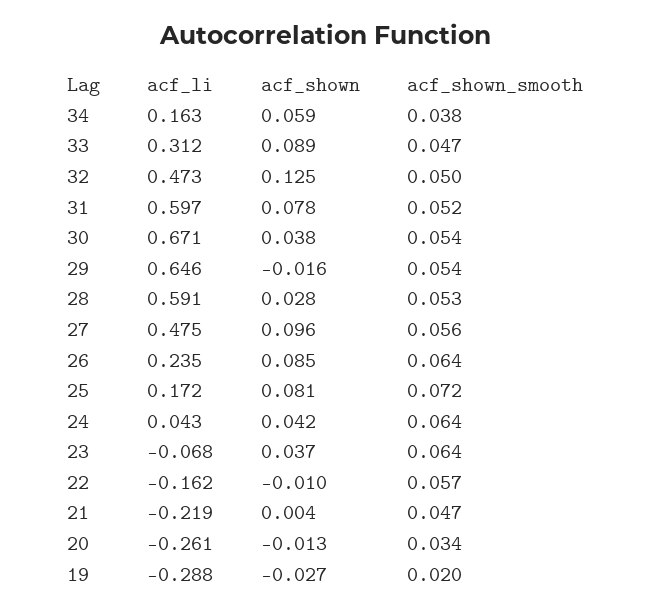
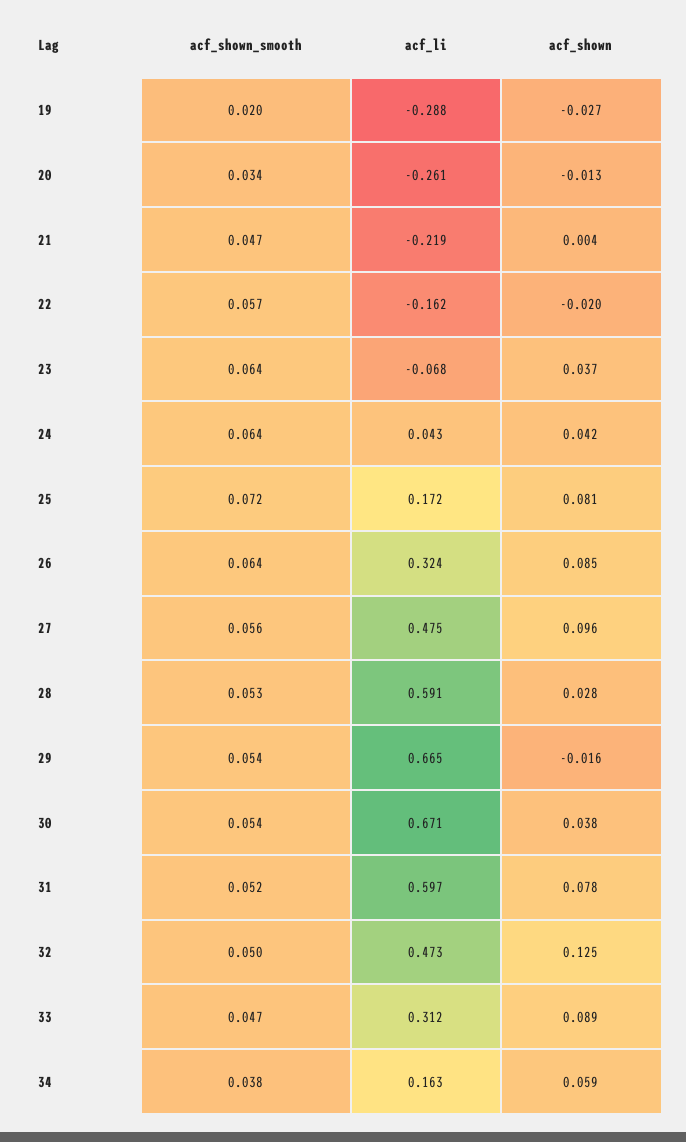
  {
    "acf_li": {
      "34": 0.163,
      "33": 0.312,
      "32": 0.473,
      "31": 0.597,
      "30": 0.671,
-     "29": 0.646,
+     "29": 0.665,
      "28": 0.591,
      "27": 0.475,
-     "26": 0.235,
+     "26": 0.324,
      "25": 0.172,
      "24": 0.043,
      "23": -0.068,
      "22": -0.162,
      "21": -0.219,
      "20": -0.261,
      "19": -0.288
    },
    "acf_shown": {
      "34": 0.059,
      "33": 0.089,
      "32": 0.125,
      "31": 0.078,
      "30": 0.038,
      "29": -0.016,
      "28": 0.028,
      "27": 0.096,
      "26": 0.085,
      "25": 0.081,
      "24": 0.042,
      "23": 0.037,
-     "22": -0.01,
+     "22": -0.02,
      "21": 0.004,
      "20": -0.013,
      "19": -0.027
    },
    "acf_shown_smooth": {
      "34": 0.038,
      "33": 0.047,
      "32": 0.05,
      "31": 0.052,
      "30": 0.054,
      "29": 0.054,
      "28": 0.053,
      "27": 0.056,
      "26": 0.064,
      "25": 0.072,
      "24": 0.064,
      "23": 0.064,
      "22": 0.057,
      "21": 0.047,
      "20": 0.034,
      "19": 0.02
    }
  }

